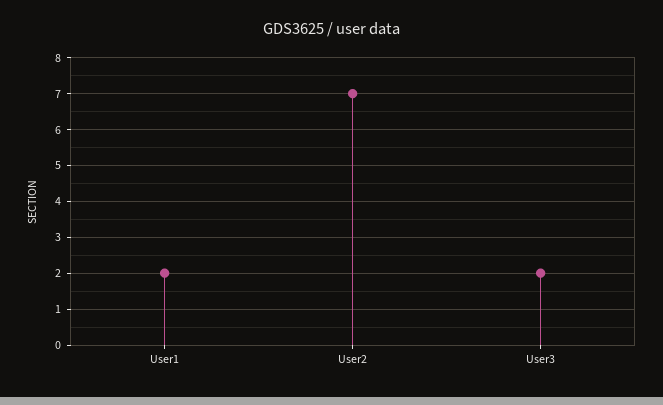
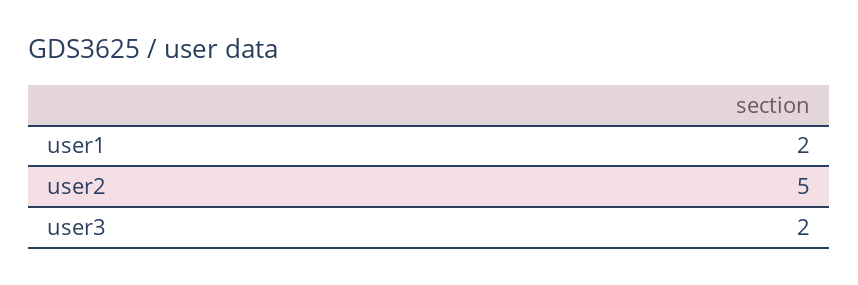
  {
    "User1": 2,
-   "User2": 7,
+   "User2": 5,
    "User3": 2
  }

